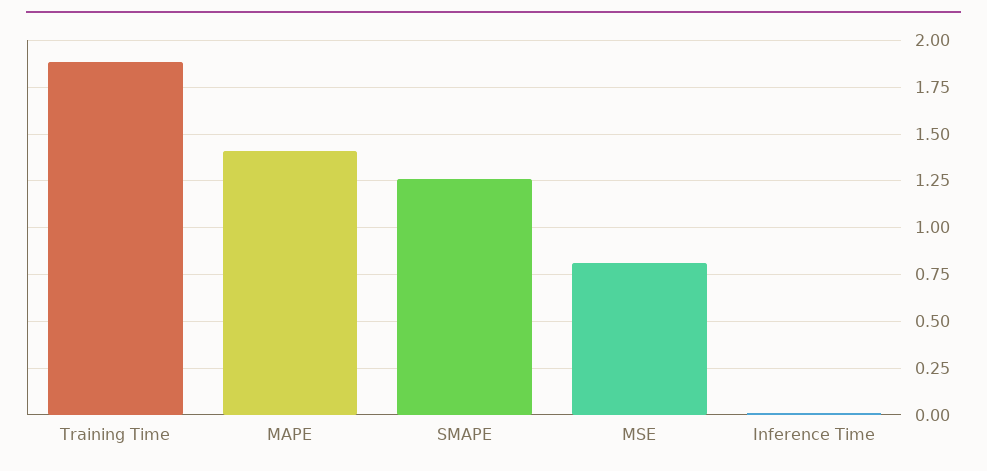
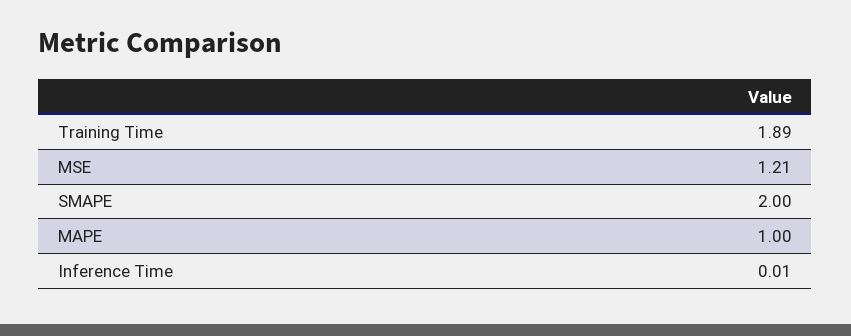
  {
    "Training Time": 1.89,
-   "MAPE": 1.4,
+   "MAPE": 1,
-   "SMAPE": 1.25,
+   "SMAPE": 2,
-   "MSE": 0.8,
+   "MSE": 1.21,
    "Inference Time": 0.01
  }

